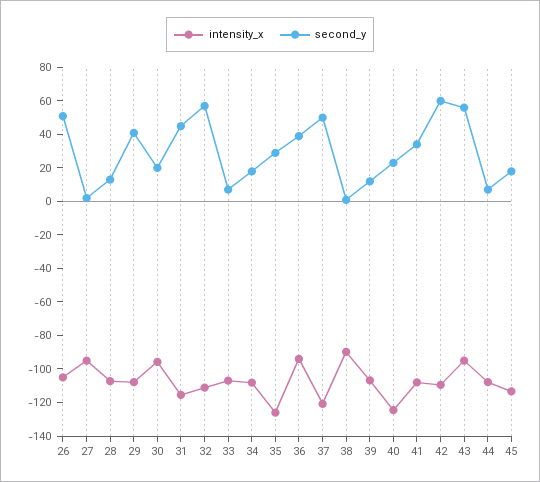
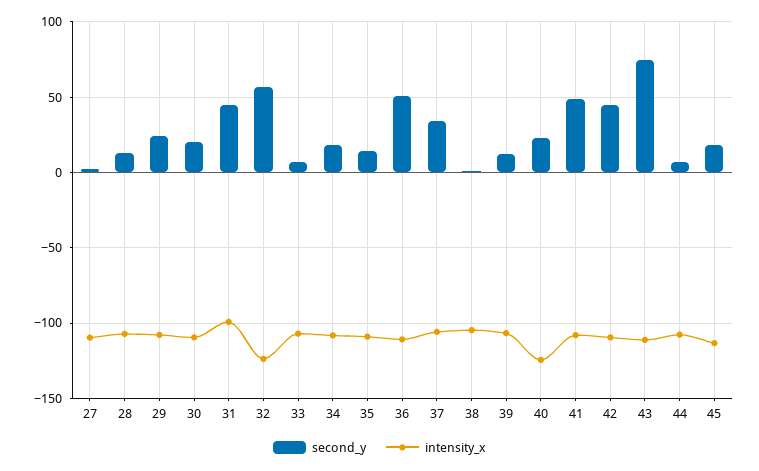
  {
    "intensity_x": {
-     "26": -105,
-     "27": -95,
+     "27": -110,
      "28": -105,
      "29": -110,
-     "30": -95,
+     "30": -110,
-     "31": -115,
+     "31": -100,
-     "32": -110,
+     "32": -125,
      "33": -105,
      "34": -110,
-     "35": -125,
+     "35": -110,
-     "36": -95,
+     "36": -110,
-     "37": -120,
+     "37": -105,
-     "38": -90,
+     "38": -105,
      "39": -105,
      "40": -125,
      "41": -110,
      "42": -110,
-     "43": -95,
+     "43": -110,
      "44": -110,
      "45": -115
    },
    "second_y": {
-     "26": 50,
      "27": 0,
      "28": 15,
-     "29": 40,
+     "29": 25,
      "30": 20,
      "31": 45,
      "32": 55,
      "33": 5,
      "34": 20,
-     "35": 30,
+     "35": 15,
-     "36": 40,
+     "36": 50,
-     "37": 50,
+     "37": 35,
      "38": 0,
      "39": 10,
      "40": 25,
-     "41": 35,
+     "41": 50,
-     "42": 60,
+     "42": 45,
-     "43": 55,
+     "43": 75,
      "44": 5,
      "45": 20
    }
  }

